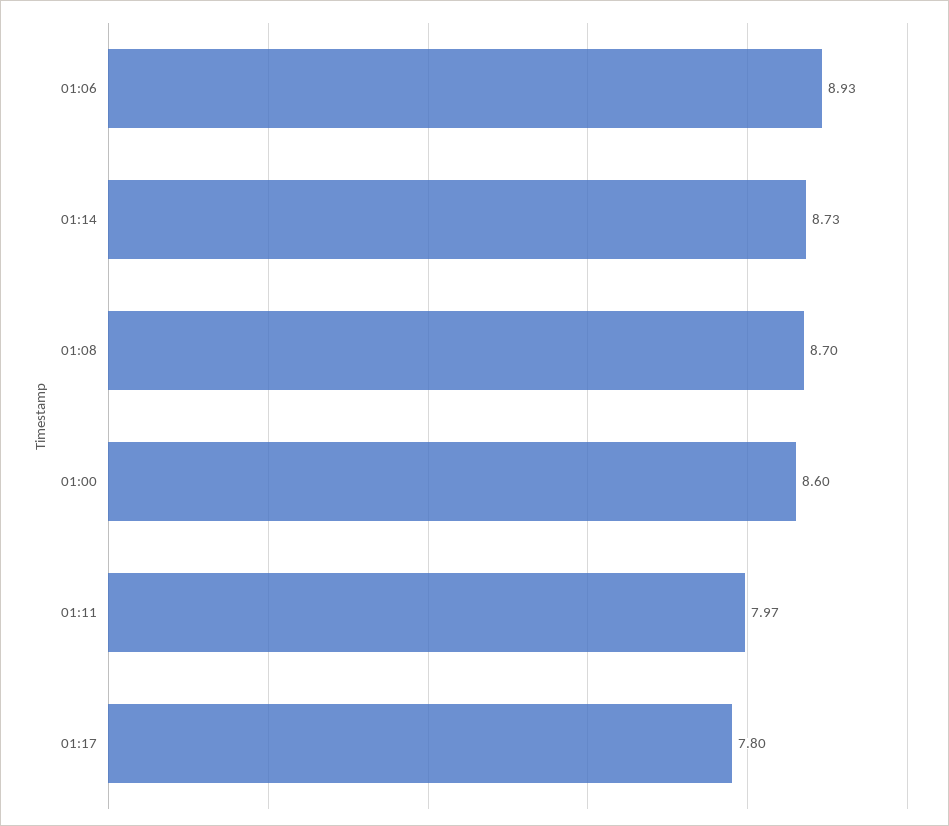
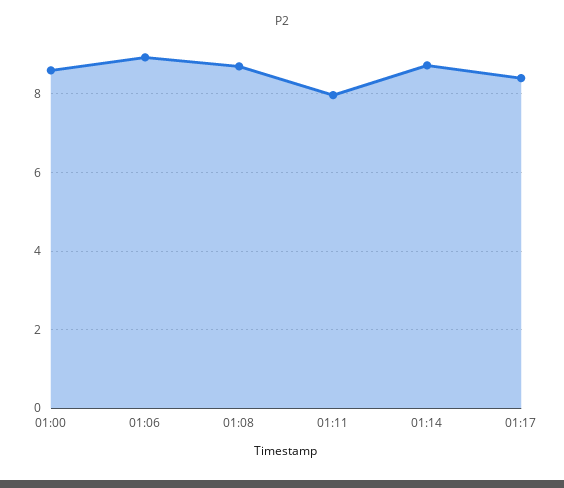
  {
    "01:06": 8.93,
    "01:14": 8.73,
    "01:08": 8.7,
    "01:00": 8.6,
    "01:11": 7.97,
-   "01:17": 7.8
+   "01:17": 8.4
  }

